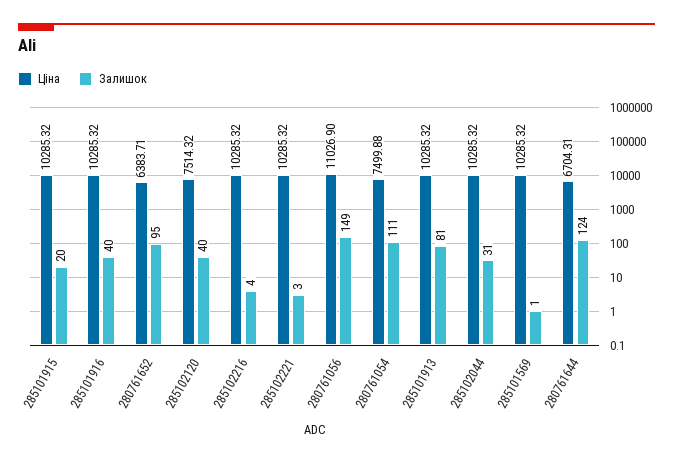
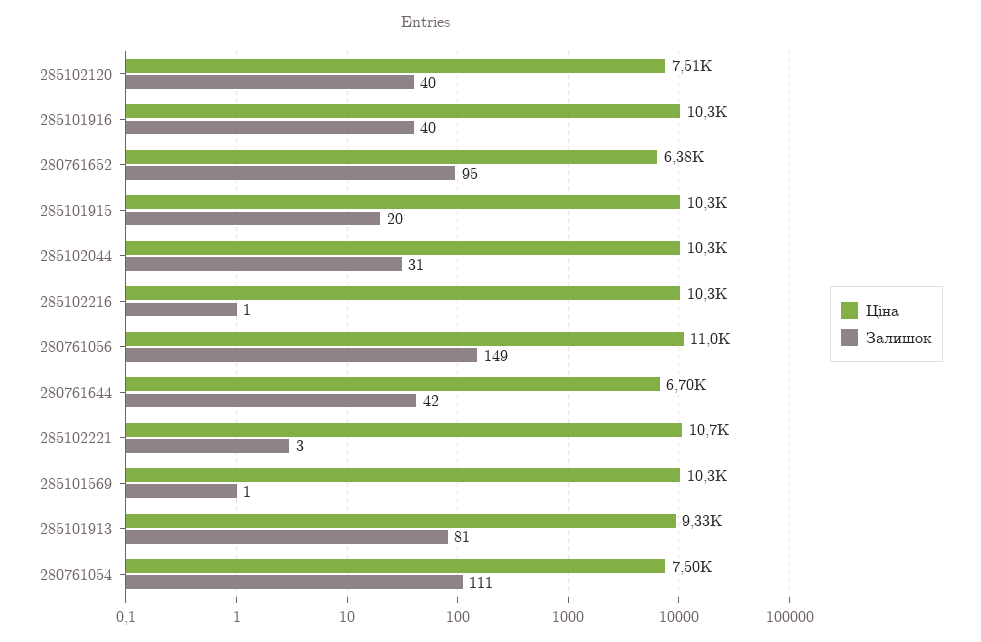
  {
    "Ціна": {
      "285101915": 10285.32,
      "285101916": 10285.32,
      "280761652": 6383.71,
      "285102120": 7514.32,
      "285102216": 10285.32,
-     "285102221": 10285.32,
+     "285102221": 10700,
      "280761056": 11026.9,
      "280761054": 7499.88,
-     "285101913": 10285.32,
+     "285101913": 9330,
      "285102044": 10285.32,
      "285101569": 10285.32,
      "280761644": 6704.31
    },
    "Залишок": {
      "285101915": 20,
      "285101916": 40,
      "280761652": 95,
      "285102120": 40,
-     "285102216": 4,
+     "285102216": 1,
      "285102221": 3,
      "280761056": 149,
      "280761054": 111,
      "285101913": 81,
      "285102044": 31,
      "285101569": 1,
-     "280761644": 124
+     "280761644": 42
    }
  }

